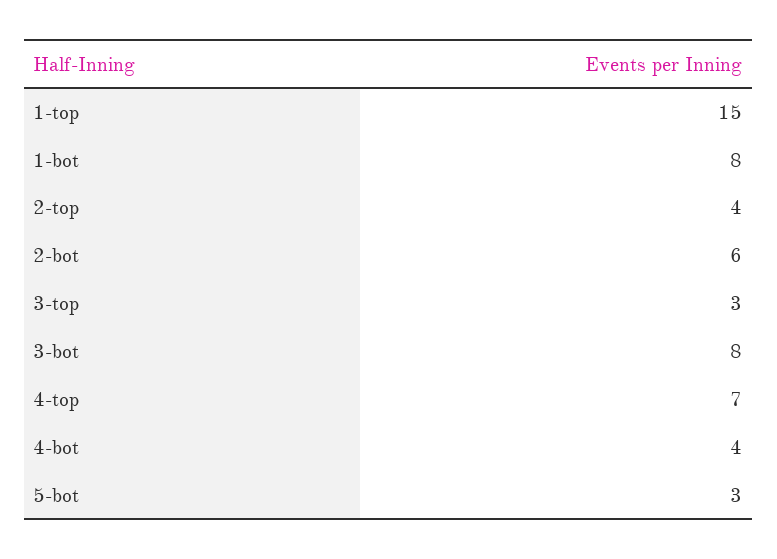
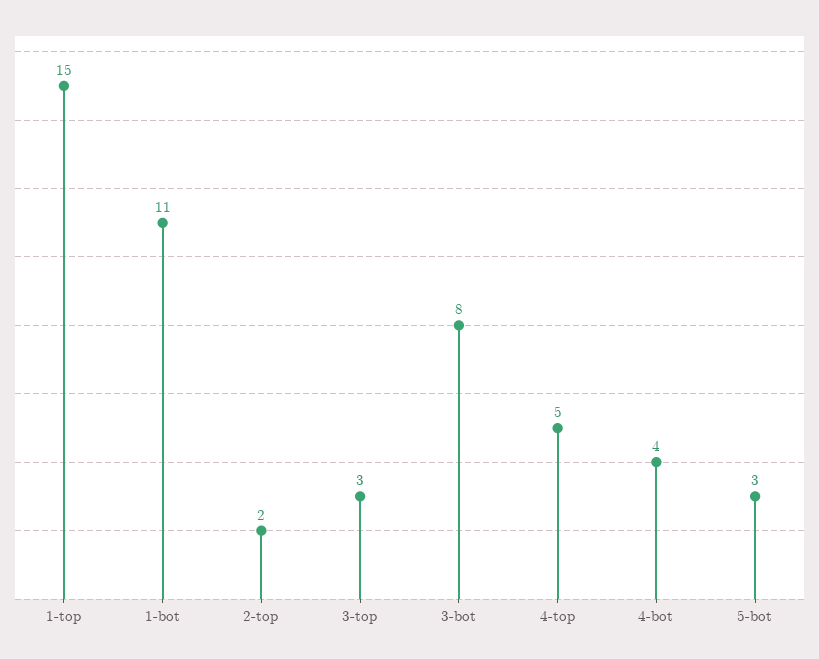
  {
    "1-top": 15,
-   "1-bot": 8,
+   "1-bot": 11,
-   "2-top": 4,
+   "2-top": 2,
-   "2-bot": 6,
    "3-top": 3,
    "3-bot": 8,
-   "4-top": 7,
+   "4-top": 5,
    "4-bot": 4,
    "5-bot": 3
  }

